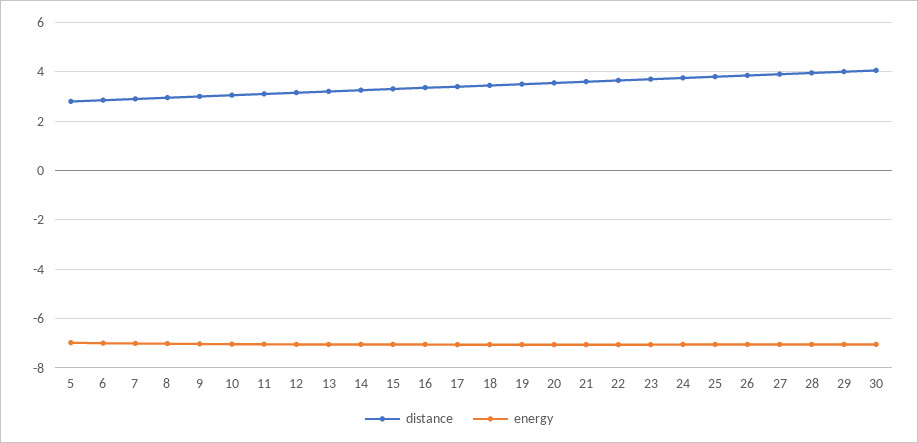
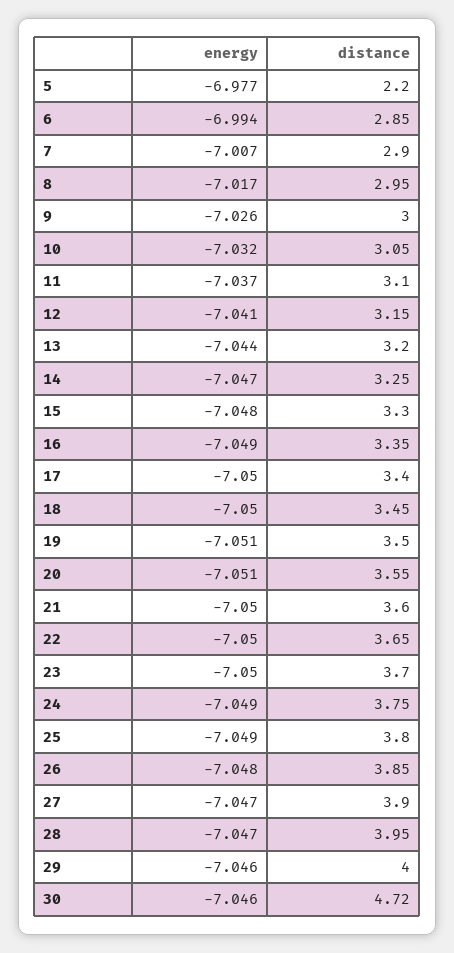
  {
    "distance": {
-     "5": 2.75,
+     "5": 2.2,
      "6": 2.85,
      "7": 2.9,
      "8": 2.95,
      "9": 3,
      "10": 3.05,
      "11": 3.1,
      "12": 3.15,
      "13": 3.2,
      "14": 3.25,
      "15": 3.3,
      "16": 3.35,
      "17": 3.4,
      "18": 3.45,
      "19": 3.5,
      "20": 3.55,
      "21": 3.6,
      "22": 3.65,
      "23": 3.7,
      "24": 3.75,
      "25": 3.8,
      "26": 3.85,
      "27": 3.9,
      "28": 3.95,
      "29": 4,
-     "30": 4
+     "30": 4.72
    },
    "energy": {
      "5": -6.977,
      "6": -6.994,
      "7": -7.007,
      "8": -7.017,
      "9": -7.026,
      "10": -7.032,
      "11": -7.037,
      "12": -7.041,
      "13": -7.044,
      "14": -7.047,
      "15": -7.048,
      "16": -7.049,
      "17": -7.05,
      "18": -7.05,
      "19": -7.051,
      "20": -7.051,
      "21": -7.05,
      "22": -7.05,
      "23": -7.05,
      "24": -7.049,
      "25": -7.049,
      "26": -7.048,
      "27": -7.047,
      "28": -7.047,
      "29": -7.046,
      "30": -7.046
    }
  }

